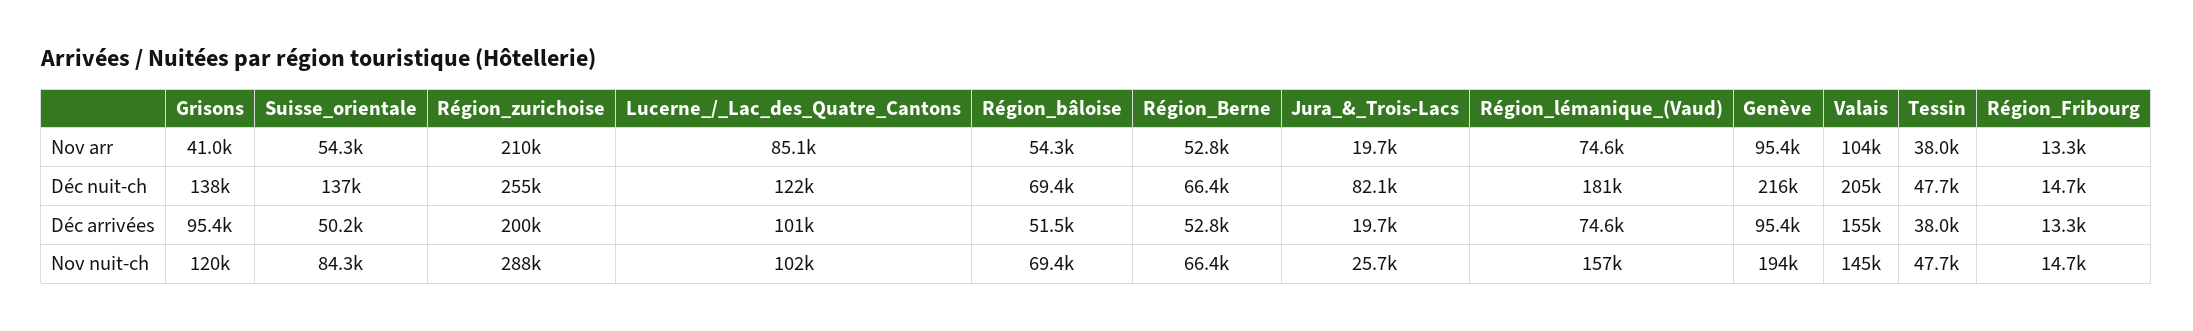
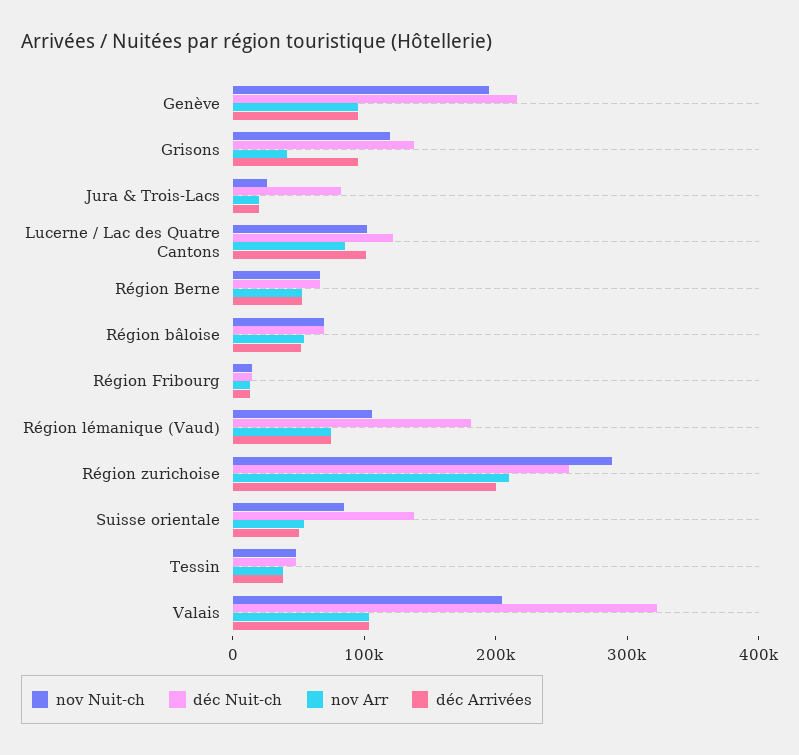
  {
    "Nov arr": {
      "Grisons": 41000,
      "Suisse_orientale": 54300,
      "Région_zurichoise": 210000,
      "Lucerne_/_Lac_des_Quatre_Cantons": 85100,
      "Région_bâloise": 54300,
      "Région_Berne": 52800,
      "Jura_&_Trois-Lacs": 19700,
      "Région_lémanique_(Vaud)": 74600,
      "Genève": 95400,
      "Valais": 104000,
      "Tessin": 38000,
      "Région_Fribourg": 13300
    },
    "Déc nuit-ch": {
      "Grisons": 138000,
      "Suisse_orientale": 137000,
      "Région_zurichoise": 255000,
      "Lucerne_/_Lac_des_Quatre_Cantons": 122000,
      "Région_bâloise": 69400,
      "Région_Berne": 66400,
      "Jura_&_Trois-Lacs": 82100,
      "Région_lémanique_(Vaud)": 181000,
      "Genève": 216000,
-     "Valais": 205000,
+     "Valais": 320000,
      "Tessin": 47700,
      "Région_Fribourg": 14700
    },
    "Déc arrivées": {
      "Grisons": 95400,
      "Suisse_orientale": 50200,
      "Région_zurichoise": 200000,
      "Lucerne_/_Lac_des_Quatre_Cantons": 101000,
      "Région_bâloise": 51500,
      "Région_Berne": 52800,
      "Jura_&_Trois-Lacs": 19700,
      "Région_lémanique_(Vaud)": 74600,
      "Genève": 95400,
-     "Valais": 155000,
+     "Valais": 100000,
      "Tessin": 38000,
      "Région_Fribourg": 13300
    },
    "Nov nuit-ch": {
      "Grisons": 120000,
      "Suisse_orientale": 84300,
      "Région_zurichoise": 288000,
      "Lucerne_/_Lac_des_Quatre_Cantons": 102000,
      "Région_bâloise": 69400,
      "Région_Berne": 66400,
      "Jura_&_Trois-Lacs": 25700,
-     "Région_lémanique_(Vaud)": 157000,
+     "Région_lémanique_(Vaud)": 100000,
      "Genève": 194000,
-     "Valais": 145000,
+     "Valais": 200000,
      "Tessin": 47700,
      "Région_Fribourg": 14700
    }
  }

